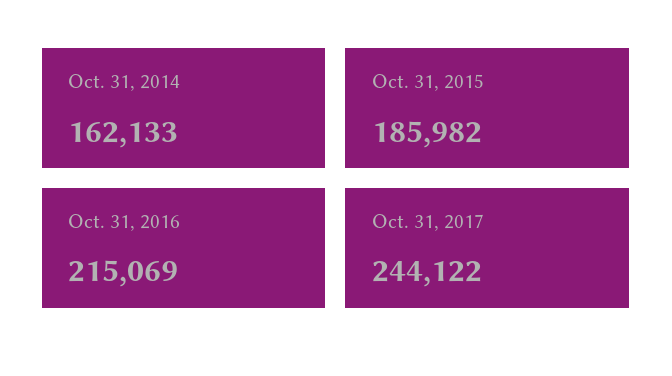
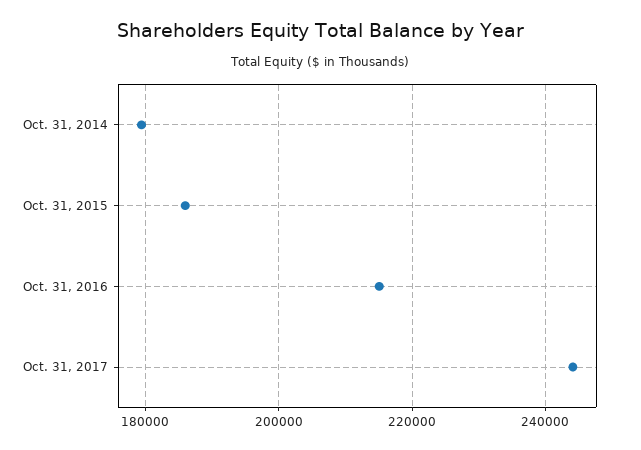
  {
-   "Oct. 31, 2014": 162133,
+   "Oct. 31, 2014": 180000,
    "Oct. 31, 2015": 185982,
    "Oct. 31, 2016": 215069,
    "Oct. 31, 2017": 244122
  }

